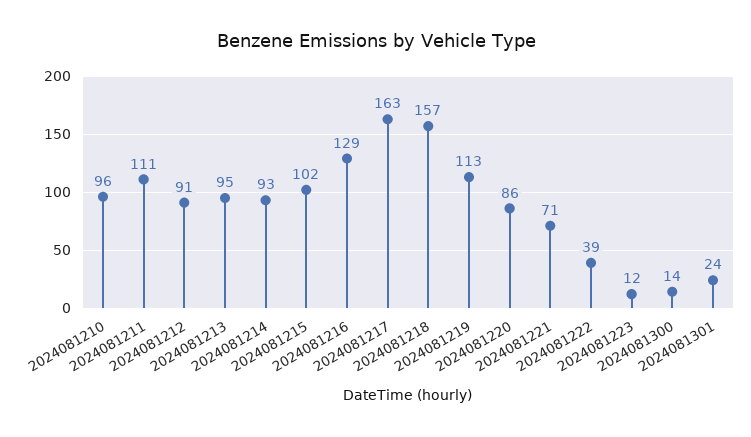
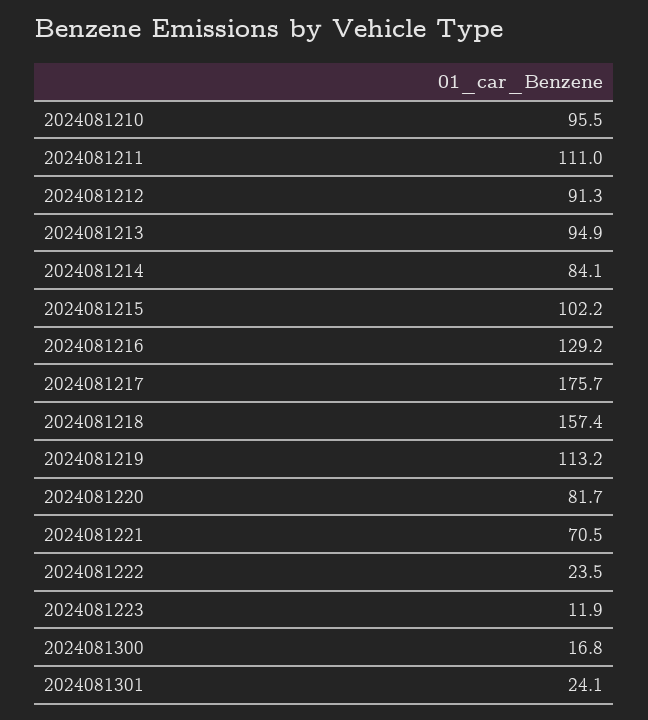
  {
    "2024081210": 95.5,
    "2024081211": 111,
    "2024081212": 91.3,
    "2024081213": 94.9,
-   "2024081214": 93,
+   "2024081214": 84.1,
    "2024081215": 102.2,
    "2024081216": 129.2,
-   "2024081217": 163,
+   "2024081217": 175.7,
    "2024081218": 157.4,
    "2024081219": 113.2,
-   "2024081220": 86,
+   "2024081220": 81.7,
    "2024081221": 70.5,
-   "2024081222": 39,
+   "2024081222": 23.5,
    "2024081223": 11.9,
-   "2024081300": 14,
+   "2024081300": 16.8,
    "2024081301": 24.1
  }

